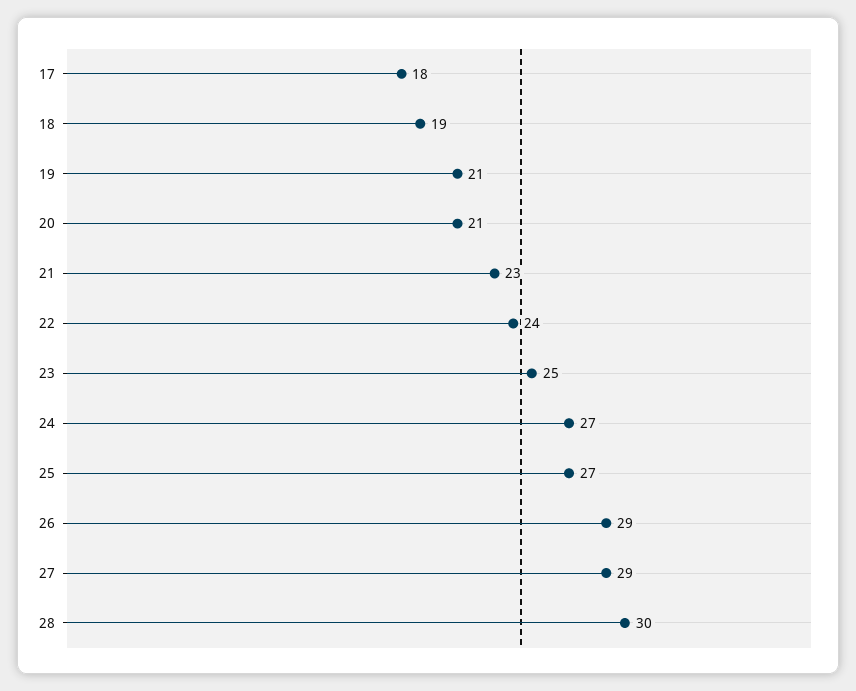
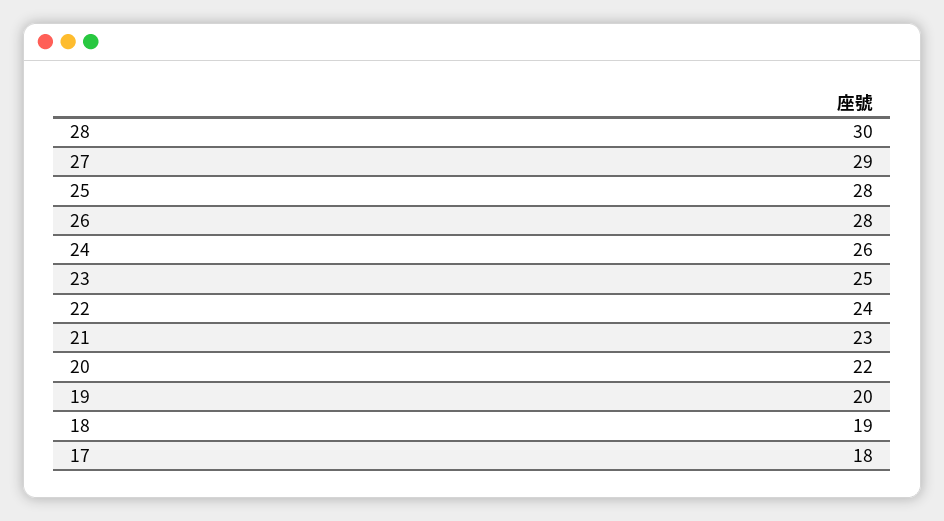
  {
    "17": 18,
    "18": 19,
-   "19": 21,
+   "19": 20,
-   "20": 21,
+   "20": 22,
    "21": 23,
    "22": 24,
    "23": 25,
-   "24": 27,
+   "24": 26,
-   "25": 27,
+   "25": 28,
-   "26": 29,
+   "26": 28,
    "27": 29,
    "28": 30
  }

